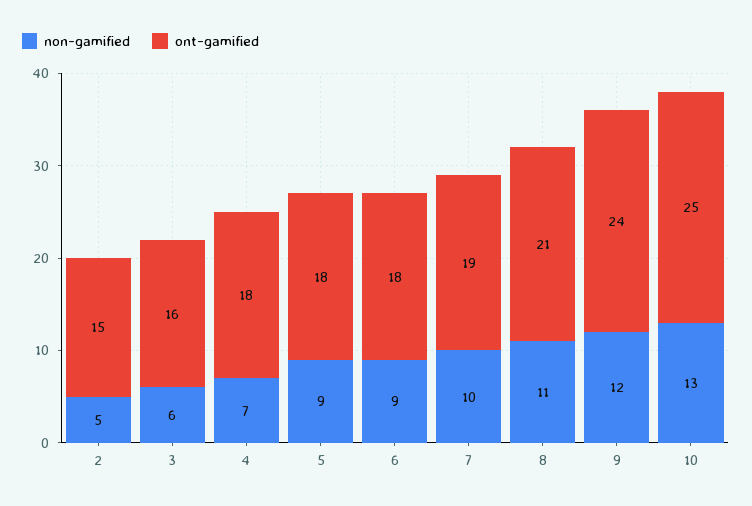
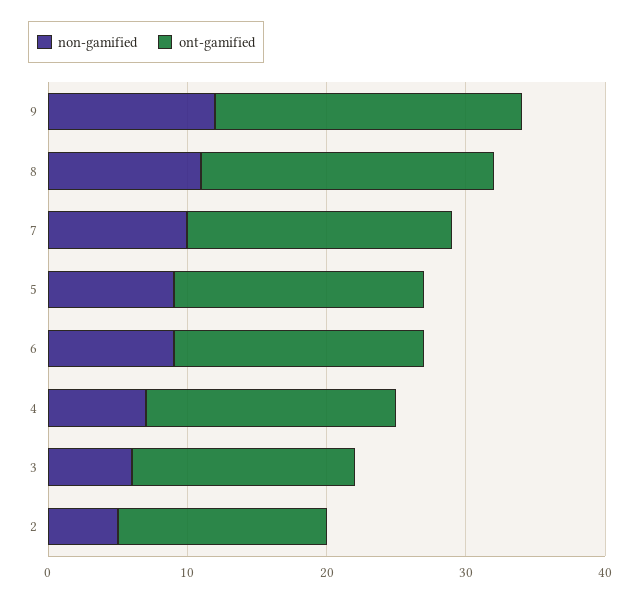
  {
    "non-gamified": {
      "2": 5,
      "3": 6,
      "4": 7,
      "5": 9,
      "6": 9,
      "7": 10,
      "8": 11,
-     "9": 12,
+     "9": 12
-     "10": 13
    },
    "ont-gamified": {
      "2": 15,
      "3": 16,
      "4": 18,
      "5": 18,
      "6": 18,
      "7": 19,
      "8": 21,
-     "9": 24,
+     "9": 22
-     "10": 25
    }
  }

